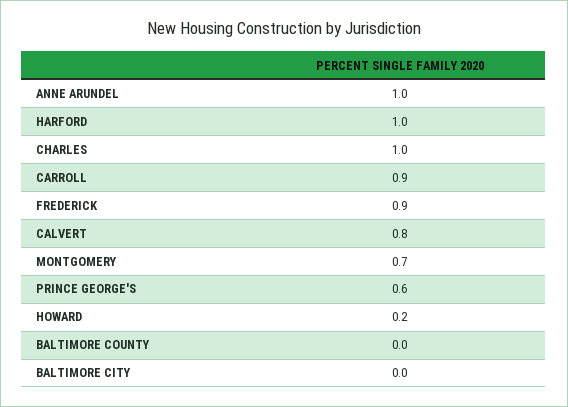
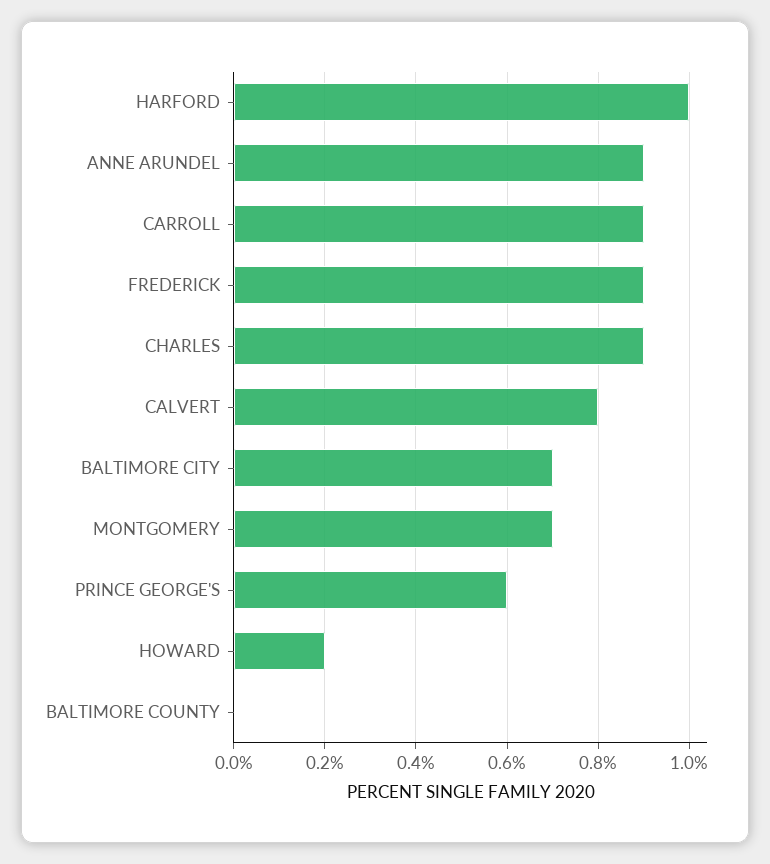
  {
-   "ANNE ARUNDEL": 1,
+   "ANNE ARUNDEL": 0.9,
    "HARFORD": 1,
-   "CHARLES": 1,
+   "CHARLES": 0.9,
    "CARROLL": 0.9,
    "FREDERICK": 0.9,
    "CALVERT": 0.8,
    "MONTGOMERY": 0.7,
    "PRINCE GEORGE'S": 0.6,
    "HOWARD": 0.2,
    "BALTIMORE COUNTY": 0,
-   "BALTIMORE CITY": 0
+   "BALTIMORE CITY": 0.7
  }

